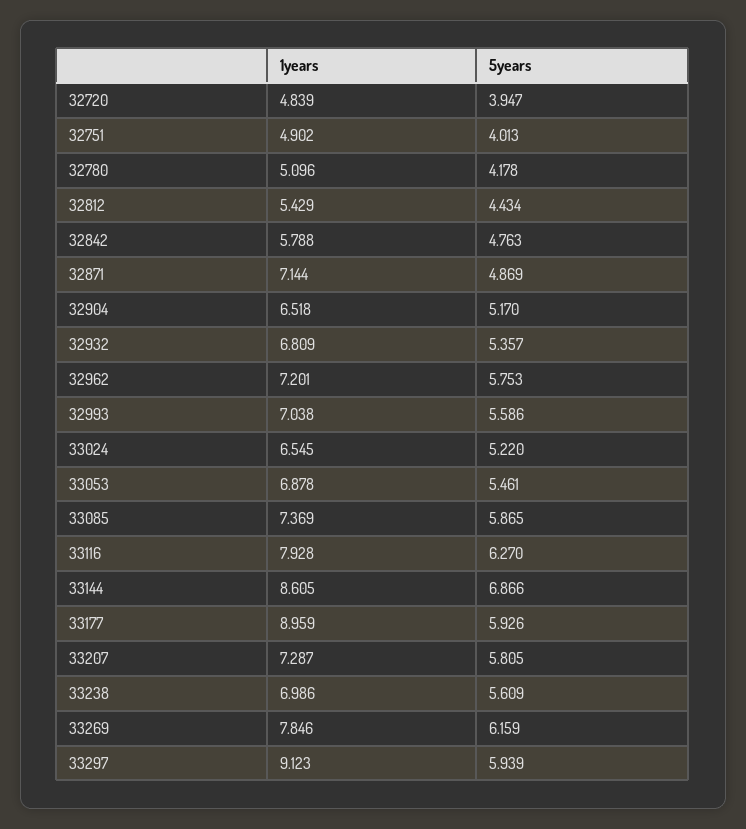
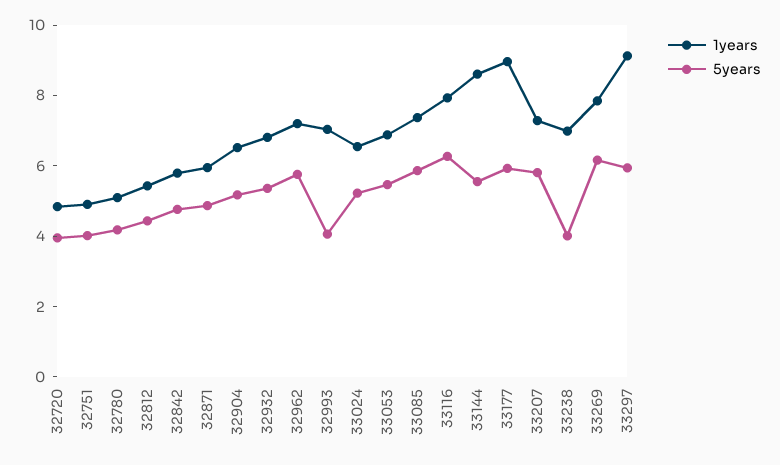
  {
    "1years": {
      "32720": 4.839,
      "32751": 4.902,
      "32780": 5.096,
      "32812": 5.429,
      "32842": 5.788,
-     "32871": 7.144,
+     "32871": 6,
      "32904": 6.518,
      "32932": 6.809,
      "32962": 7.201,
      "32993": 7.038,
      "33024": 6.545,
      "33053": 6.878,
      "33085": 7.369,
      "33116": 7.928,
      "33144": 8.605,
      "33177": 8.959,
      "33207": 7.287,
      "33238": 6.986,
      "33269": 7.846,
      "33297": 9.123
    },
    "5years": {
      "32720": 3.947,
      "32751": 4.013,
      "32780": 4.178,
      "32812": 4.434,
      "32842": 4.763,
      "32871": 4.869,
      "32904": 5.17,
      "32932": 5.357,
      "32962": 5.753,
-     "32993": 5.586,
+     "32993": 4,
      "33024": 5.22,
      "33053": 5.461,
      "33085": 5.865,
      "33116": 6.27,
-     "33144": 6.866,
+     "33144": 5.5,
      "33177": 5.926,
      "33207": 5.805,
-     "33238": 5.609,
+     "33238": 4,
      "33269": 6.159,
      "33297": 5.939
    }
  }

